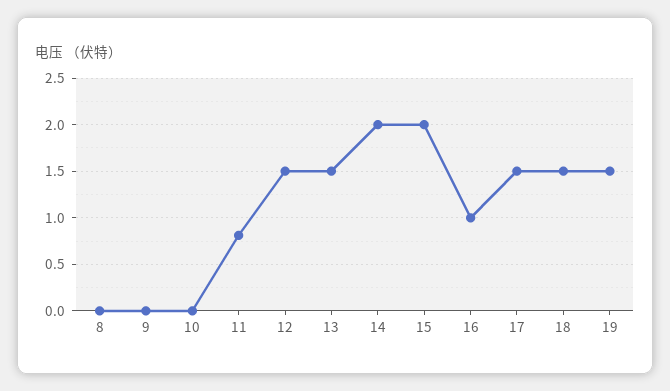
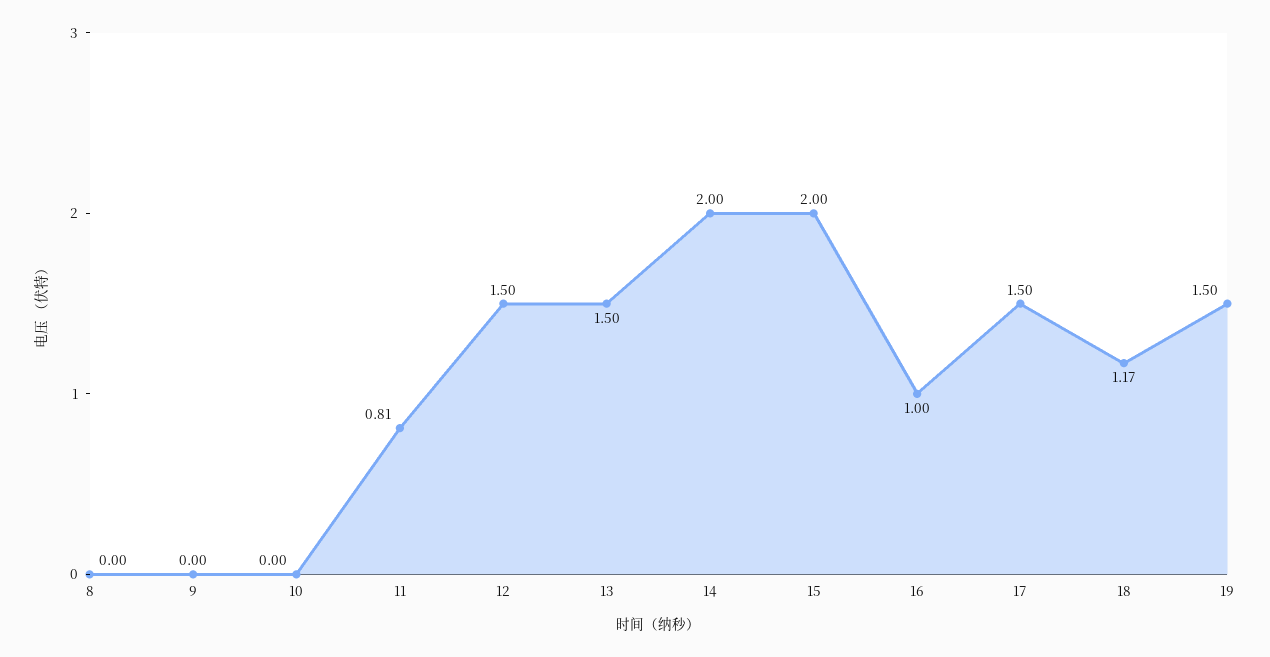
  {
    "8": 0,
    "9": 0,
    "10": 0,
    "11": 0.81,
    "12": 1.5,
    "13": 1.5,
    "14": 2,
    "15": 2,
    "16": 1,
    "17": 1.5,
-   "18": 1.5,
+   "18": 1.17,
    "19": 1.5
  }

